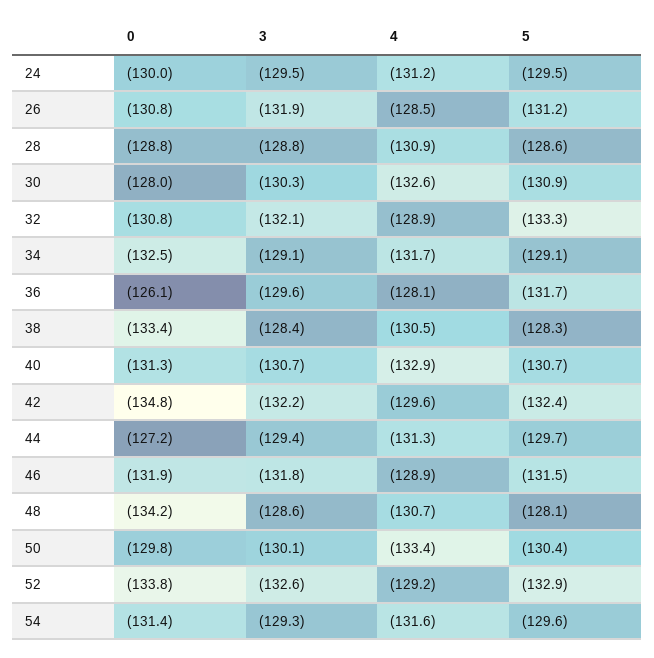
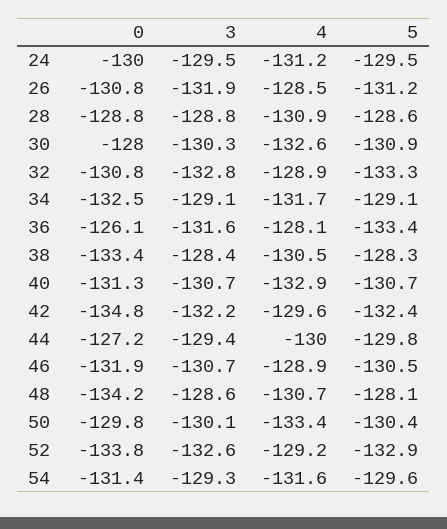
  {
    "0": {
      "24": -130,
      "26": -130.8,
      "28": -128.8,
      "30": -128,
      "32": -130.8,
      "34": -132.5,
      "36": -126.1,
      "38": -133.4,
      "40": -131.3,
      "42": -134.8,
      "44": -127.2,
      "46": -131.9,
      "48": -134.2,
      "50": -129.8,
      "52": -133.8,
      "54": -131.4
    },
    "3": {
      "24": -129.5,
      "26": -131.9,
      "28": -128.8,
      "30": -130.3,
-     "32": -132.1,
+     "32": -132.8,
      "34": -129.1,
-     "36": -129.6,
+     "36": -131.6,
      "38": -128.4,
      "40": -130.7,
      "42": -132.2,
      "44": -129.4,
-     "46": -131.8,
+     "46": -130.7,
      "48": -128.6,
      "50": -130.1,
      "52": -132.6,
      "54": -129.3
    },
    "4": {
      "24": -131.2,
      "26": -128.5,
      "28": -130.9,
      "30": -132.6,
      "32": -128.9,
      "34": -131.7,
      "36": -128.1,
      "38": -130.5,
      "40": -132.9,
      "42": -129.6,
-     "44": -131.3,
+     "44": -130,
      "46": -128.9,
      "48": -130.7,
      "50": -133.4,
      "52": -129.2,
      "54": -131.6
    },
    "5": {
      "24": -129.5,
      "26": -131.2,
      "28": -128.6,
      "30": -130.9,
      "32": -133.3,
      "34": -129.1,
-     "36": -131.7,
+     "36": -133.4,
      "38": -128.3,
      "40": -130.7,
      "42": -132.4,
-     "44": -129.7,
+     "44": -129.8,
-     "46": -131.5,
+     "46": -130.5,
      "48": -128.1,
      "50": -130.4,
      "52": -132.9,
      "54": -129.6
    }
  }

